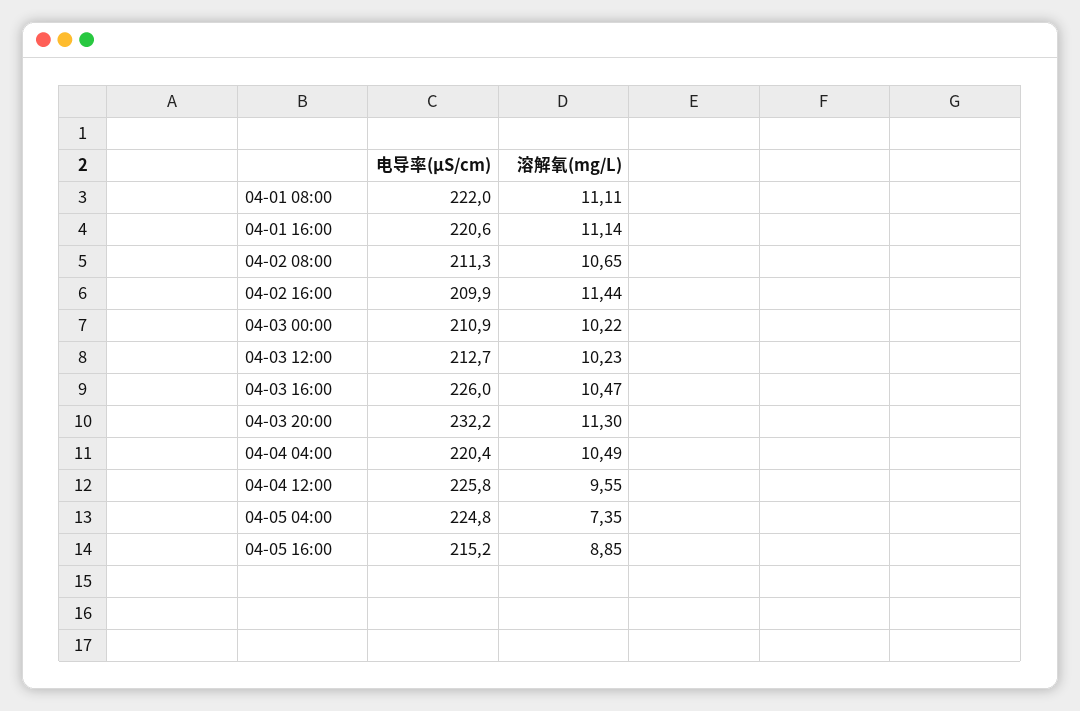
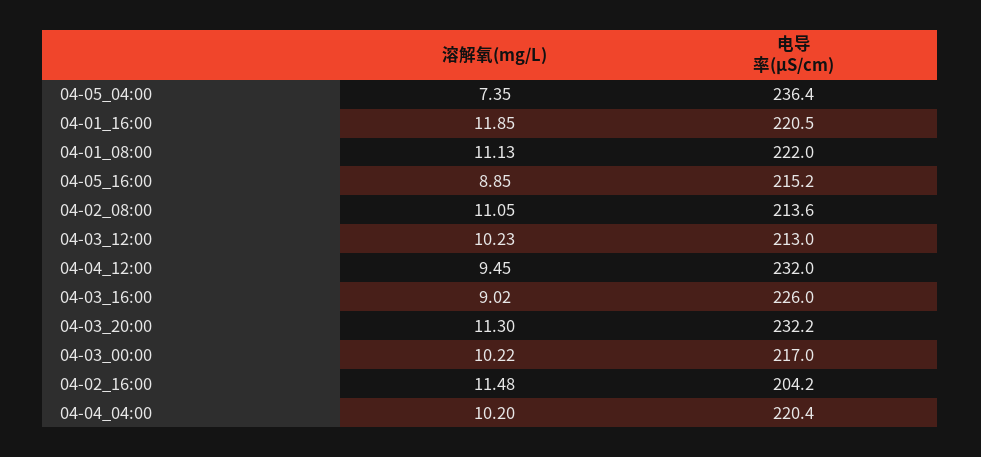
  {
    "电导率(μS/cm)": {
      "04-01 08:00": 222,
-     "04-01 16:00": 220.6,
+     "04-01 16:00": 220.5,
-     "04-02 08:00": 211.3,
+     "04-02 08:00": 213.6,
-     "04-02 16:00": 209.9,
+     "04-02 16:00": 204.2,
-     "04-03 00:00": 210.9,
+     "04-03 00:00": 217,
-     "04-03 12:00": 212.7,
+     "04-03 12:00": 213,
      "04-03 16:00": 226,
      "04-03 20:00": 232.2,
      "04-04 04:00": 220.4,
-     "04-04 12:00": 225.8,
+     "04-04 12:00": 232,
-     "04-05 04:00": 224.8,
+     "04-05 04:00": 236.4,
      "04-05 16:00": 215.2
    },
    "溶解氧(mg/L)": {
-     "04-01 08:00": 11.11,
+     "04-01 08:00": 11.13,
-     "04-01 16:00": 11.14,
+     "04-01 16:00": 11.85,
-     "04-02 08:00": 10.65,
+     "04-02 08:00": 11.05,
-     "04-02 16:00": 11.44,
+     "04-02 16:00": 11.48,
      "04-03 00:00": 10.22,
      "04-03 12:00": 10.23,
-     "04-03 16:00": 10.47,
+     "04-03 16:00": 9.02,
      "04-03 20:00": 11.3,
-     "04-04 04:00": 10.49,
+     "04-04 04:00": 10.2,
-     "04-04 12:00": 9.55,
+     "04-04 12:00": 9.45,
      "04-05 04:00": 7.35,
      "04-05 16:00": 8.85
    }
  }

